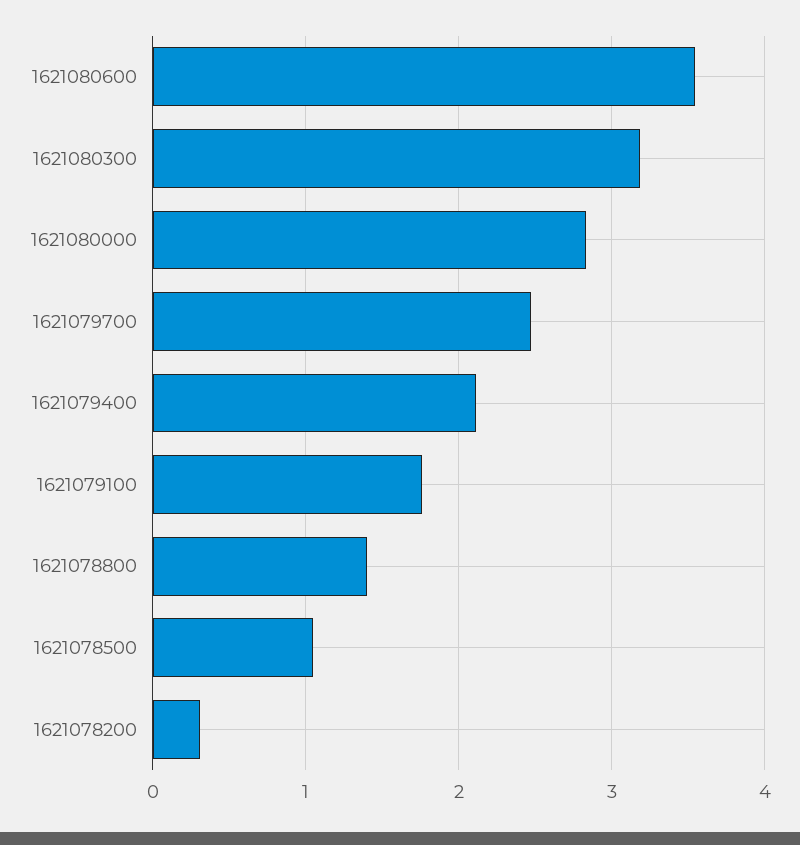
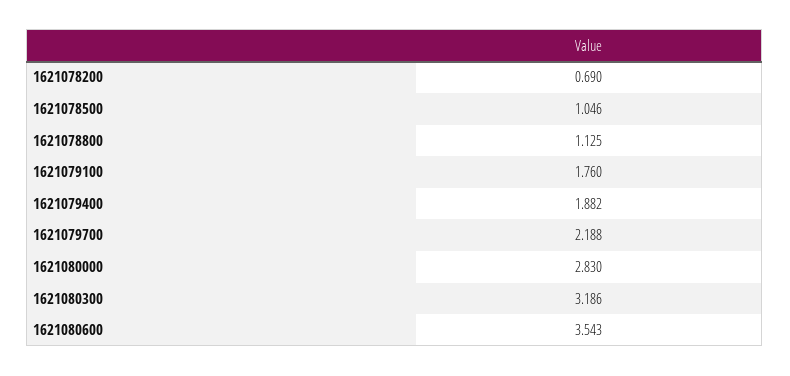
  {
    "1621080600": 3.543,
    "1621080300": 3.186,
    "1621080000": 2.83,
-   "1621079700": 2.5,
+   "1621079700": 2.188,
-   "1621079400": 2.1,
+   "1621079400": 1.882,
    "1621079100": 1.76,
-   "1621078800": 1.4,
+   "1621078800": 1.125,
    "1621078500": 1.046,
-   "1621078200": 0.3
+   "1621078200": 0.69
  }

